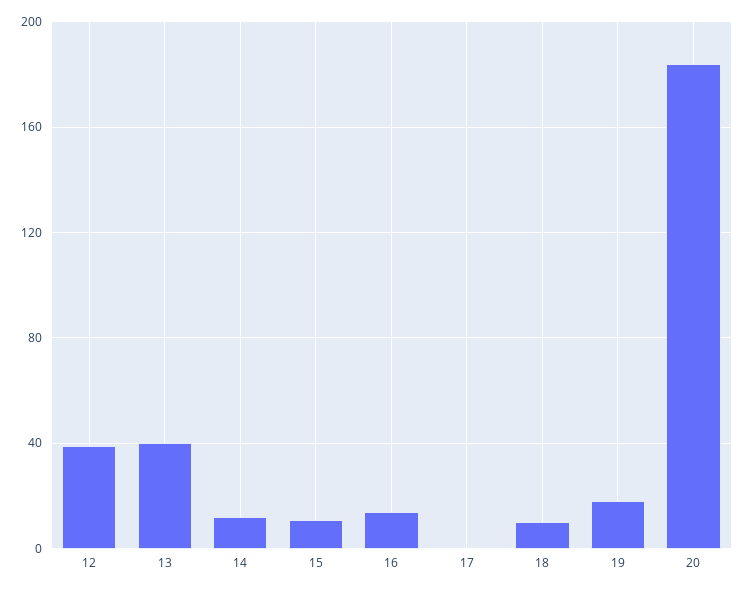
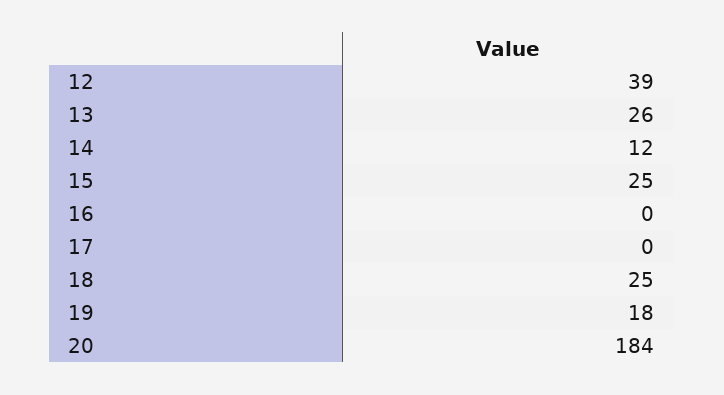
  {
    "12": 39,
-   "13": 40,
+   "13": 26,
    "14": 12,
-   "15": 10,
+   "15": 25,
-   "16": 15,
+   "16": 0,
    "17": 0,
-   "18": 10,
+   "18": 25,
    "19": 18,
    "20": 184
  }

